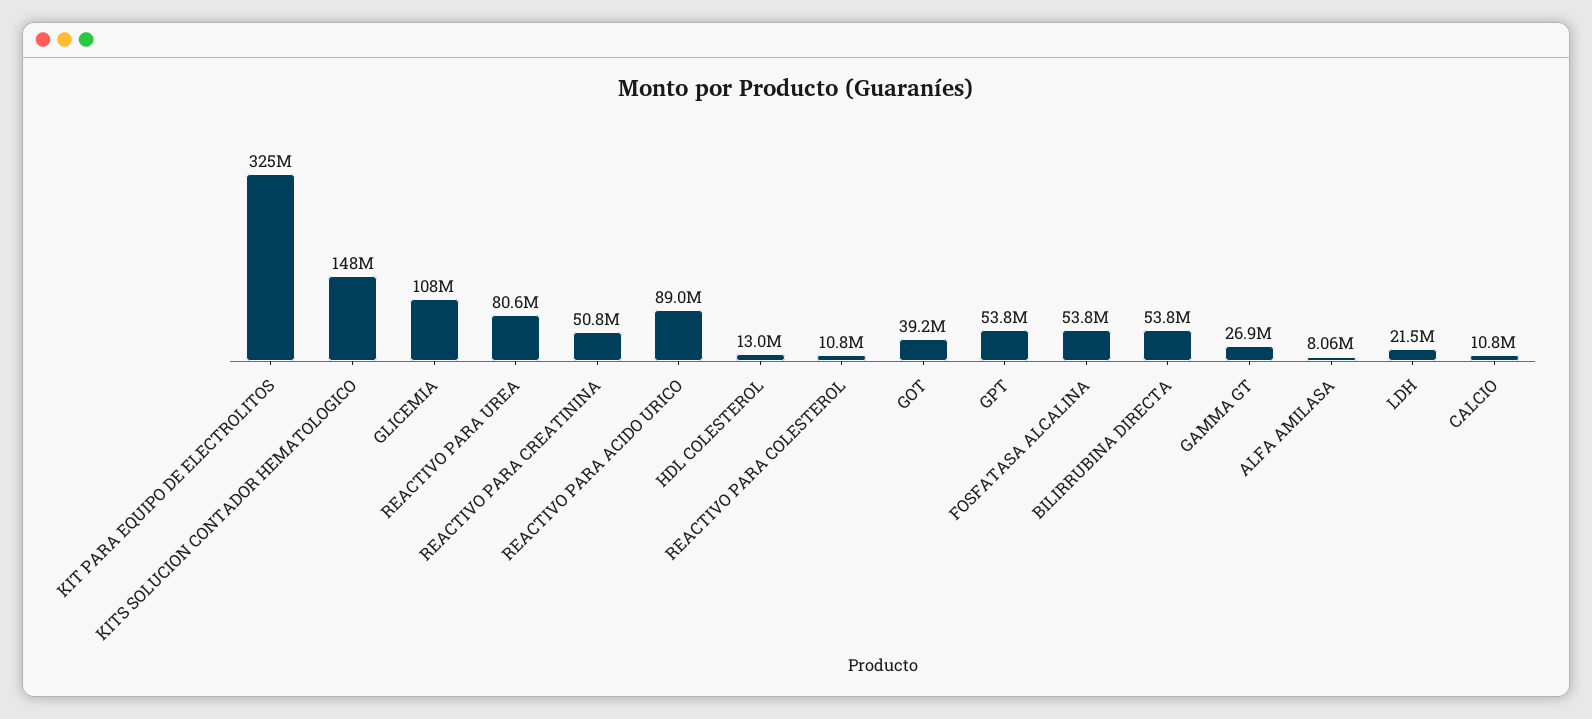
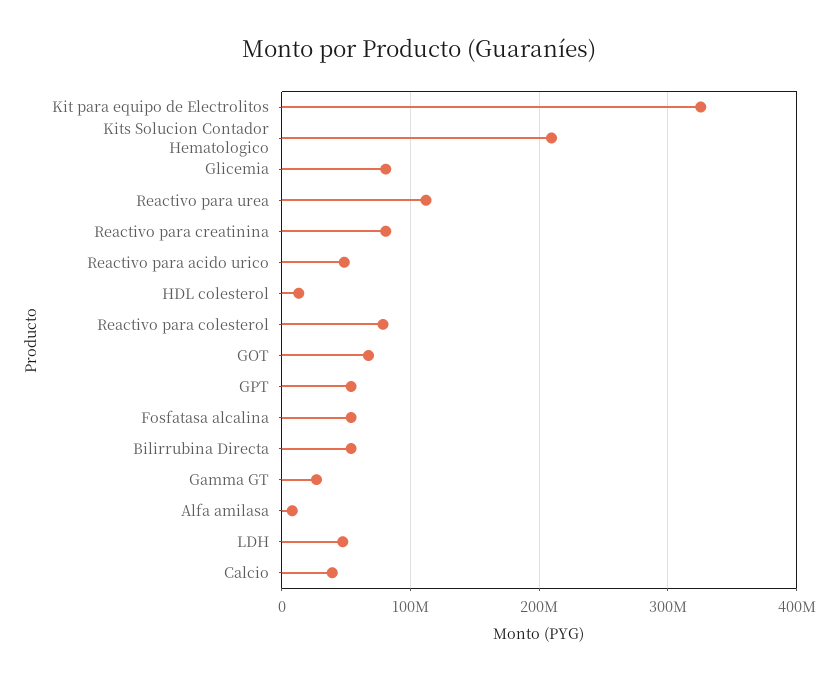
  {
    "KIT PARA EQUIPO DE ELECTROLITOS": 325000000,
-   "KITS SOLUCION CONTADOR HEMATOLOGICO": 148000000,
+   "KITS SOLUCION CONTADOR HEMATOLOGICO": 210000000,
-   "GLICEMIA": 108000000,
+   "GLICEMIA": 80000000,
-   "REACTIVO PARA UREA": 80600000,
+   "REACTIVO PARA UREA": 110000000,
-   "REACTIVO PARA CREATININA": 50800000,
+   "REACTIVO PARA CREATININA": 80000000,
-   "REACTIVO PARA ACIDO URICO": 89000000,
+   "REACTIVO PARA ACIDO URICO": 50000000,
    "HDL COLESTEROL": 13000000,
-   "REACTIVO PARA COLESTEROL": 10800000,
+   "REACTIVO PARA COLESTEROL": 80000000,
-   "GOT": 39200000,
+   "GOT": 70000000,
    "GPT": 53800000,
    "FOSFATASA ALCALINA": 53800000,
    "BILIRRUBINA DIRECTA": 53800000,
    "GAMMA GT": 26900000,
    "ALFA AMILASA": 8060000,
-   "LDH": 21500000,
+   "LDH": 50000000,
-   "CALCIO": 10800000
+   "CALCIO": 40000000
  }

